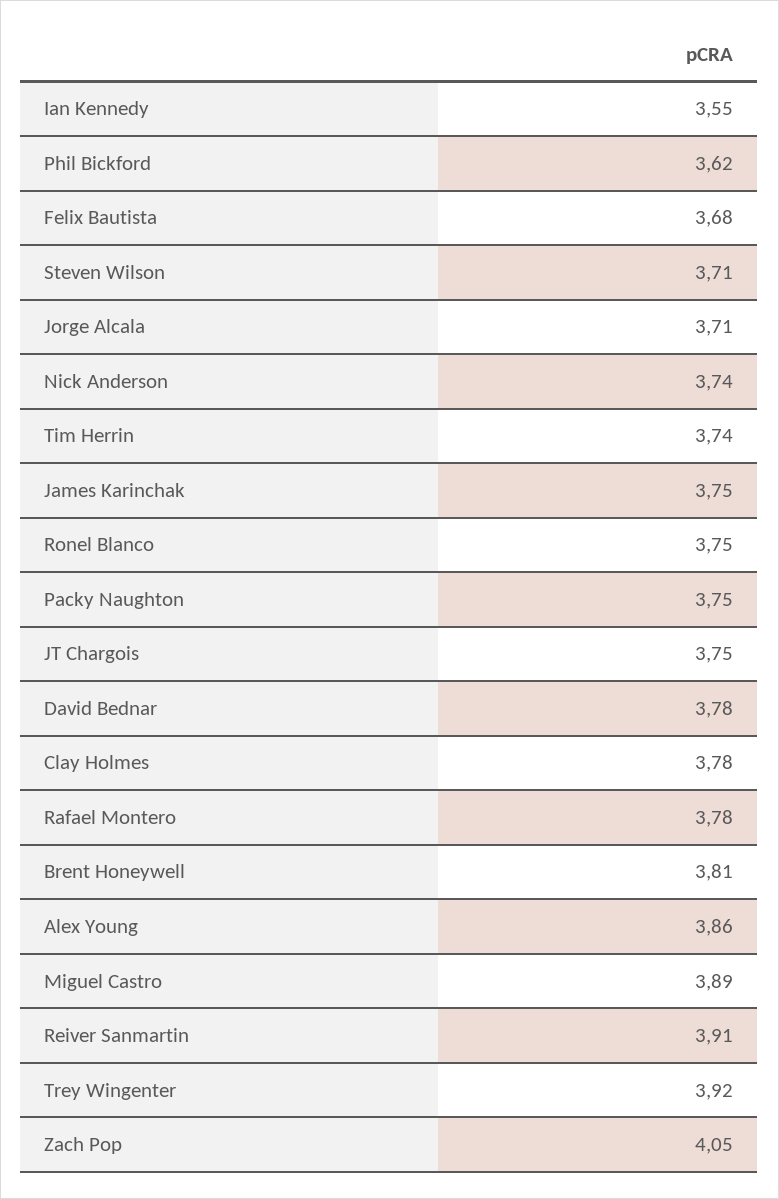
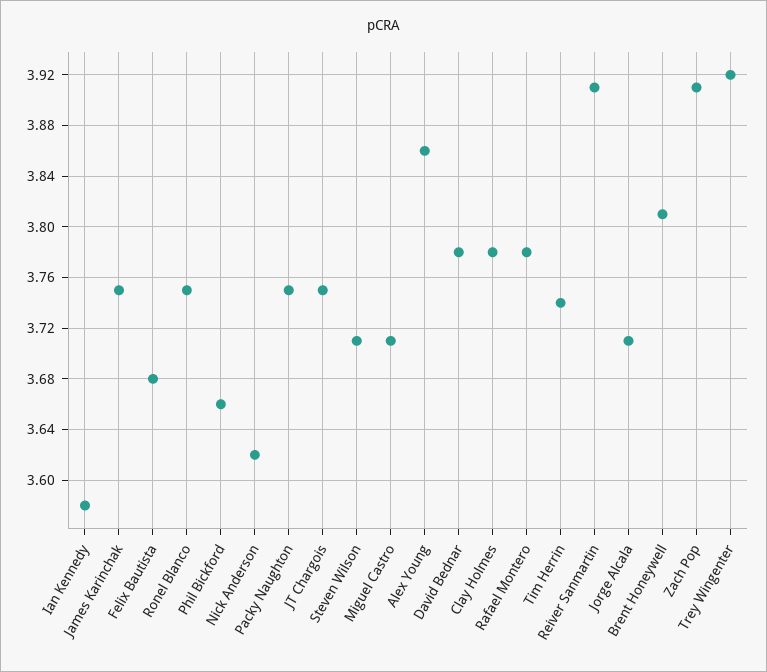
  {
-   "Ian Kennedy": 3.55,
+   "Ian Kennedy": 3.58,
-   "Phil Bickford": 3.62,
+   "Phil Bickford": 3.66,
    "Felix Bautista": 3.68,
    "Steven Wilson": 3.71,
    "Jorge Alcala": 3.71,
-   "Nick Anderson": 3.74,
+   "Nick Anderson": 3.62,
    "Tim Herrin": 3.74,
    "James Karinchak": 3.75,
    "Ronel Blanco": 3.75,
    "Packy Naughton": 3.75,
    "JT Chargois": 3.75,
    "David Bednar": 3.78,
    "Clay Holmes": 3.78,
    "Rafael Montero": 3.78,
    "Brent Honeywell": 3.81,
    "Alex Young": 3.86,
-   "Miguel Castro": 3.89,
+   "Miguel Castro": 3.71,
    "Reiver Sanmartin": 3.91,
    "Trey Wingenter": 3.92,
-   "Zach Pop": 4.05
+   "Zach Pop": 3.91
  }

